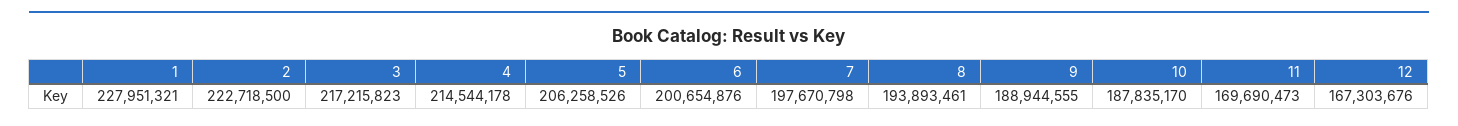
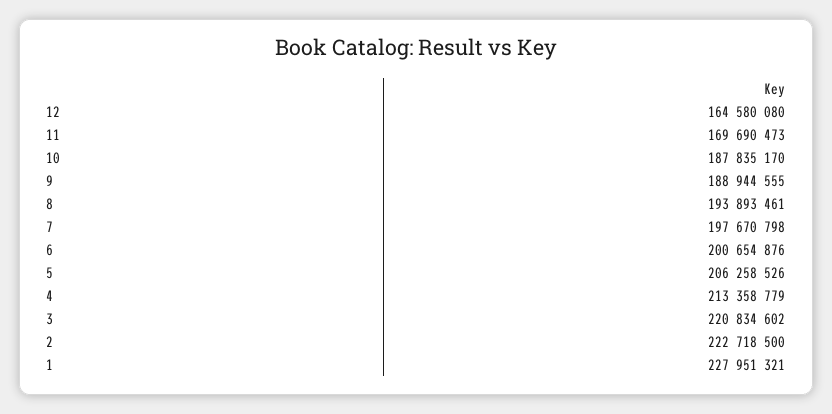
  {
    "1": 227951321,
    "2": 222718500,
-   "3": 217215823,
+   "3": 220834602,
-   "4": 214544178,
+   "4": 213358779,
    "5": 206258526,
    "6": 200654876,
    "7": 197670798,
    "8": 193893461,
    "9": 188944555,
    "10": 187835170,
    "11": 169690473,
-   "12": 167303676
+   "12": 164580080
  }

